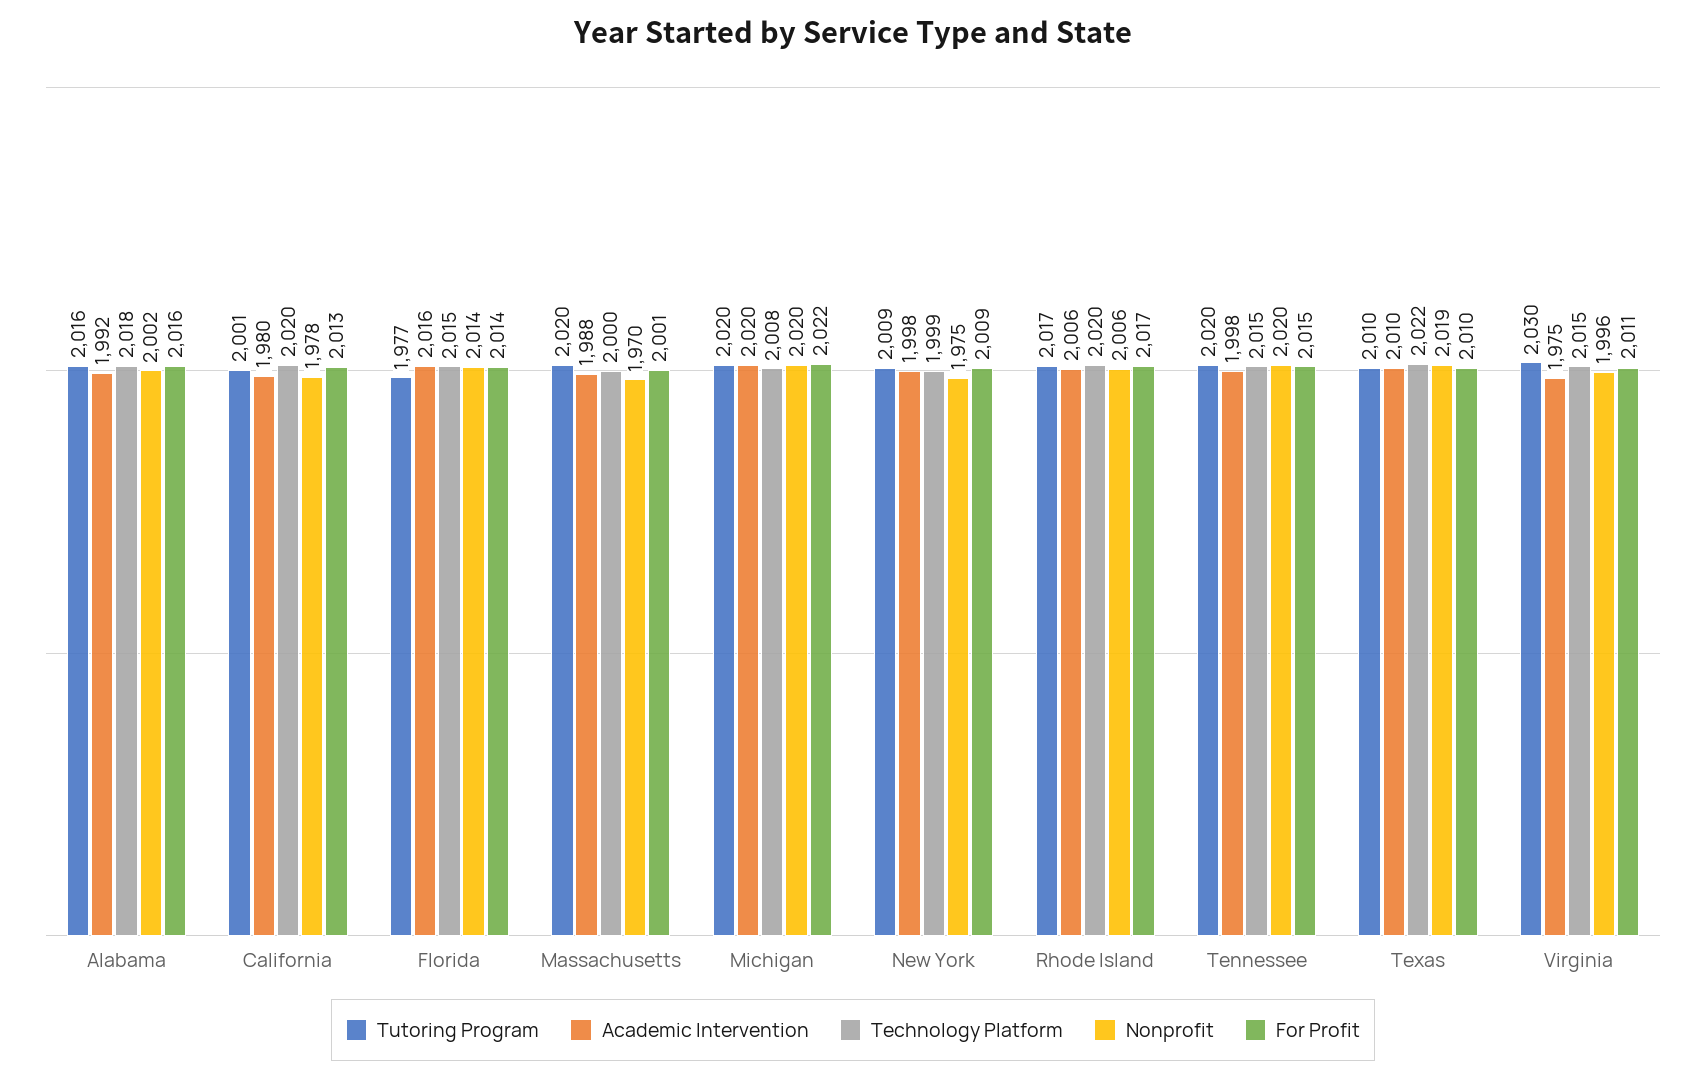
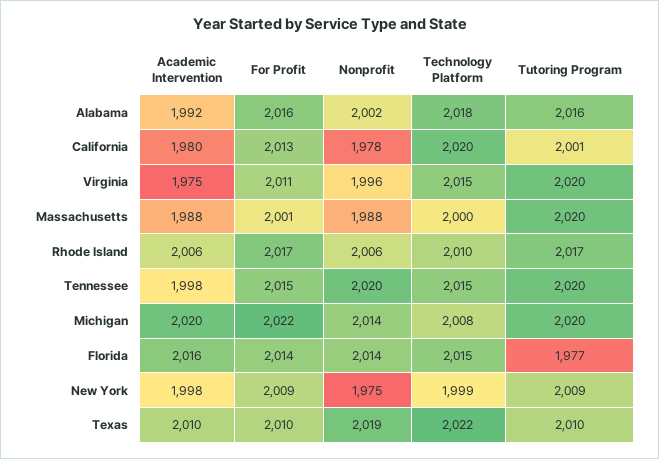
  {
    "Tutoring Program": {
      "Alabama": 2016,
      "California": 2001,
      "Florida": 1977,
      "Massachusetts": 2020,
      "Michigan": 2020,
      "New York": 2009,
      "Rhode Island": 2017,
      "Tennessee": 2020,
      "Texas": 2010,
-     "Virginia": 2030
+     "Virginia": 2020
    },
    "Academic Intervention": {
      "Alabama": 1992,
      "California": 1980,
      "Florida": 2016,
      "Massachusetts": 1988,
      "Michigan": 2020,
      "New York": 1998,
      "Rhode Island": 2006,
      "Tennessee": 1998,
      "Texas": 2010,
      "Virginia": 1975
    },
    "Technology Platform": {
      "Alabama": 2018,
      "California": 2020,
      "Florida": 2015,
      "Massachusetts": 2000,
      "Michigan": 2008,
      "New York": 1999,
-     "Rhode Island": 2020,
+     "Rhode Island": 2010,
      "Tennessee": 2015,
      "Texas": 2022,
      "Virginia": 2015
    },
    "Nonprofit": {
      "Alabama": 2002,
      "California": 1978,
      "Florida": 2014,
-     "Massachusetts": 1970,
+     "Massachusetts": 1988,
-     "Michigan": 2020,
+     "Michigan": 2014,
      "New York": 1975,
      "Rhode Island": 2006,
      "Tennessee": 2020,
      "Texas": 2019,
      "Virginia": 1996
    },
    "For Profit": {
      "Alabama": 2016,
      "California": 2013,
      "Florida": 2014,
      "Massachusetts": 2001,
      "Michigan": 2022,
      "New York": 2009,
      "Rhode Island": 2017,
      "Tennessee": 2015,
      "Texas": 2010,
      "Virginia": 2011
    }
  }

